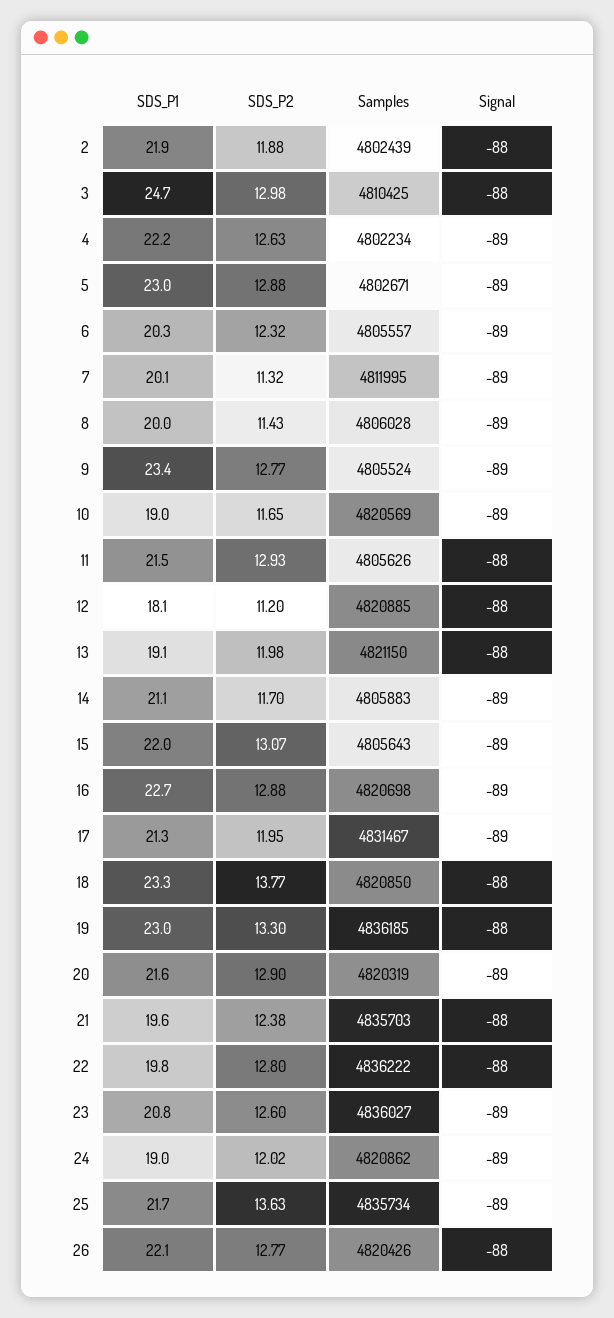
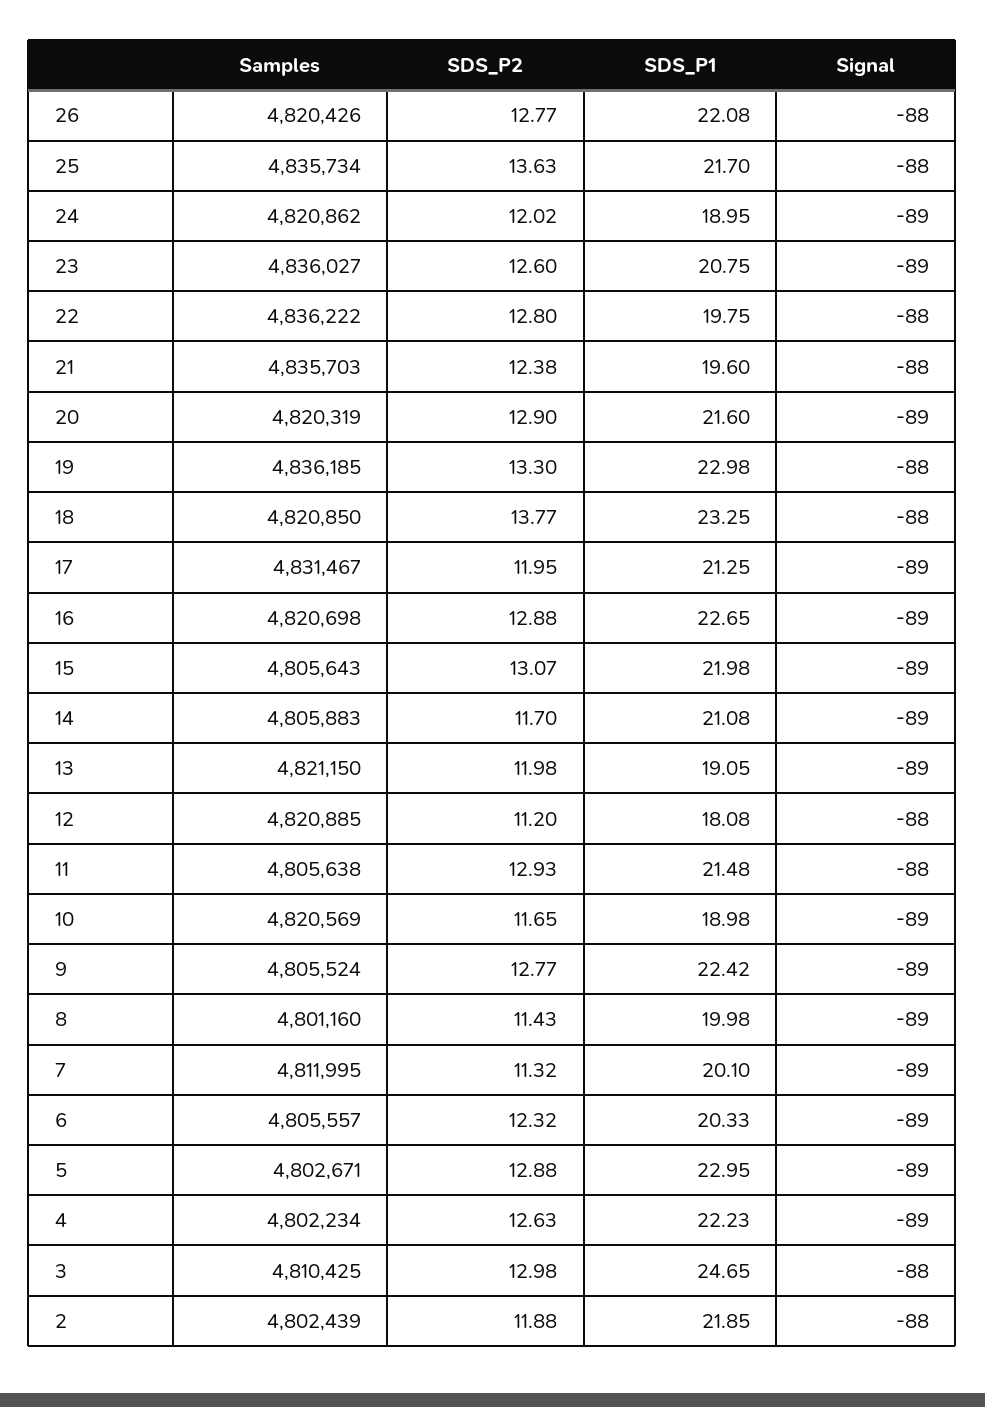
  {
    "SDS_P1": {
      "2": 21.85,
      "3": 24.65,
      "4": 22.23,
      "5": 22.95,
      "6": 20.33,
      "7": 20.1,
      "8": 19.98,
-     "9": 23.4,
+     "9": 22.42,
      "10": 18.98,
      "11": 21.48,
      "12": 18.08,
      "13": 19.05,
      "14": 21.08,
      "15": 21.98,
      "16": 22.65,
      "17": 21.25,
      "18": 23.25,
      "19": 22.98,
      "20": 21.6,
      "21": 19.6,
      "22": 19.75,
      "23": 20.75,
      "24": 18.95,
      "25": 21.7,
      "26": 22.08
    },
    "SDS_P2": {
      "2": 11.88,
      "3": 12.98,
      "4": 12.63,
      "5": 12.88,
      "6": 12.32,
      "7": 11.32,
      "8": 11.43,
      "9": 12.77,
      "10": 11.65,
      "11": 12.93,
      "12": 11.2,
      "13": 11.98,
      "14": 11.7,
      "15": 13.07,
      "16": 12.88,
      "17": 11.95,
      "18": 13.77,
      "19": 13.3,
      "20": 12.9,
      "21": 12.38,
      "22": 12.8,
      "23": 12.6,
      "24": 12.02,
      "25": 13.63,
      "26": 12.77
    },
    "Samples": {
      "2": 4802439,
      "3": 4810425,
      "4": 4802234,
      "5": 4802671,
      "6": 4805557,
      "7": 4811995,
-     "8": 4806028,
+     "8": 4801160,
      "9": 4805524,
      "10": 4820569,
-     "11": 4805626,
+     "11": 4805638,
      "12": 4820885,
      "13": 4821150,
      "14": 4805883,
      "15": 4805643,
      "16": 4820698,
      "17": 4831467,
      "18": 4820850,
      "19": 4836185,
      "20": 4820319,
      "21": 4835703,
      "22": 4836222,
      "23": 4836027,
      "24": 4820862,
      "25": 4835734,
      "26": 4820426
    },
    "Signal": {
      "2": -88,
      "3": -88,
      "4": -89,
      "5": -89,
      "6": -89,
      "7": -89,
      "8": -89,
      "9": -89,
      "10": -89,
      "11": -88,
      "12": -88,
-     "13": -88,
+     "13": -89,
      "14": -89,
      "15": -89,
      "16": -89,
      "17": -89,
      "18": -88,
      "19": -88,
      "20": -89,
      "21": -88,
      "22": -88,
      "23": -89,
      "24": -89,
-     "25": -89,
+     "25": -88,
      "26": -88
    }
  }

